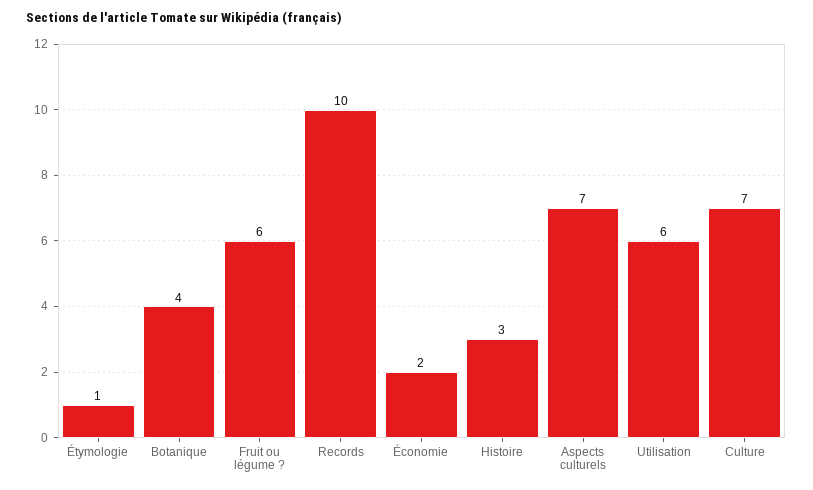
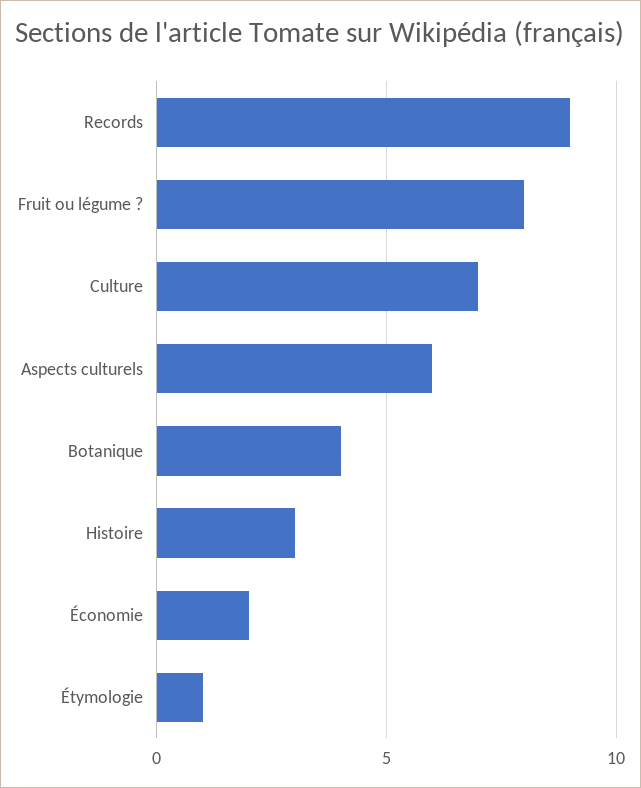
  {
    "Étymologie": 1,
    "Botanique": 4,
-   "Fruit ou légume ?": 6,
+   "Fruit ou légume ?": 8,
-   "Records": 10,
+   "Records": 9,
    "Économie": 2,
    "Histoire": 3,
-   "Aspects culturels": 7,
+   "Aspects culturels": 6,
-   "Utilisation": 6,
    "Culture": 7
  }

